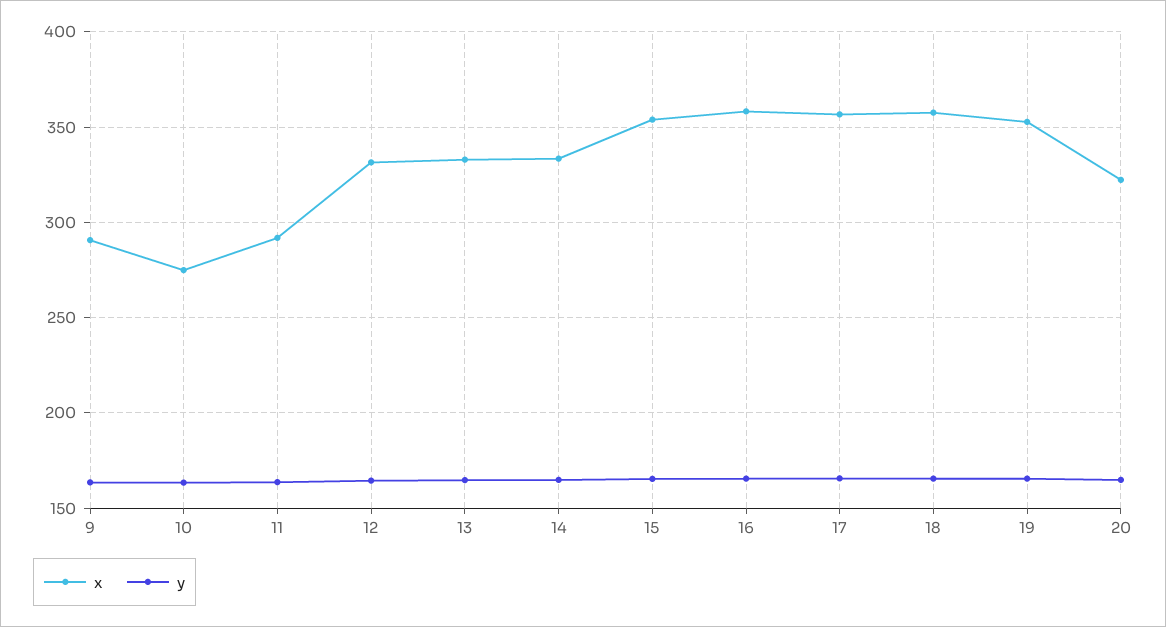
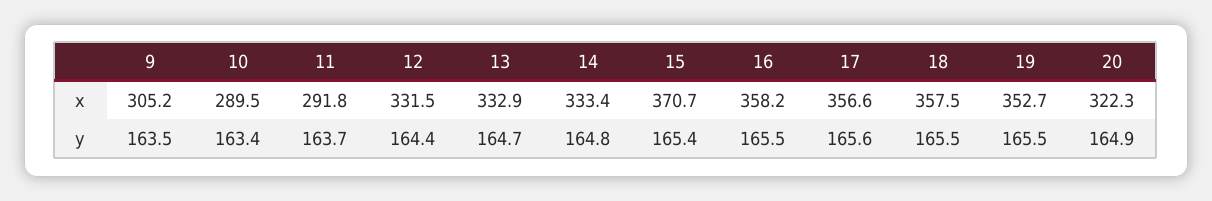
  {
    "x": {
-     "9": 290,
+     "9": 305.2,
-     "10": 275,
+     "10": 289.5,
      "11": 291.8,
      "12": 331.5,
      "13": 332.9,
      "14": 333.4,
-     "15": 355,
+     "15": 370.7,
      "16": 358.2,
      "17": 356.6,
      "18": 357.5,
      "19": 352.7,
      "20": 322.3
    },
    "y": {
      "9": 163.5,
      "10": 163.4,
      "11": 163.7,
      "12": 164.4,
      "13": 164.7,
      "14": 164.8,
      "15": 165.4,
      "16": 165.5,
      "17": 165.6,
      "18": 165.5,
      "19": 165.5,
      "20": 164.9
    }
  }

